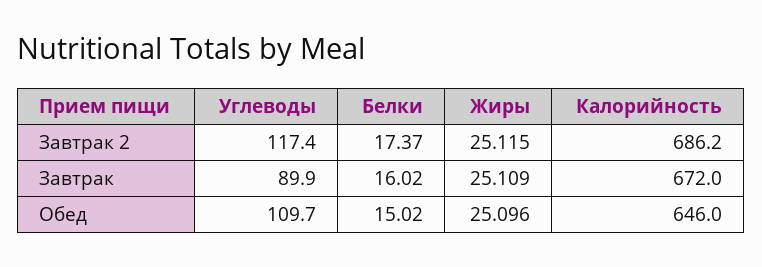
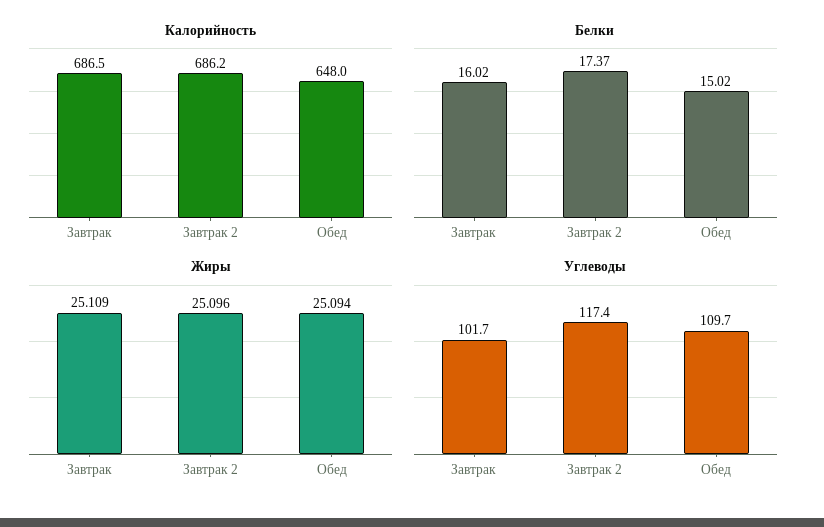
  {
    "Углеводы": {
      "Завтрак 2": 117.4,
-     "Завтрак": 89.9,
+     "Завтрак": 101.7,
      "Обед": 109.7
    },
    "Белки": {
      "Завтрак 2": 17.37,
      "Завтрак": 16.02,
      "Обед": 15.02
    },
    "Жиры": {
-     "Завтрак 2": 25.115,
+     "Завтрак 2": 25.096,
      "Завтрак": 25.109,
-     "Обед": 25.096
+     "Обед": 25.094
    },
    "Калорийность": {
      "Завтрак 2": 686.2,
-     "Завтрак": 672,
+     "Завтрак": 686.5,
-     "Обед": 646
+     "Обед": 648
    }
  }

